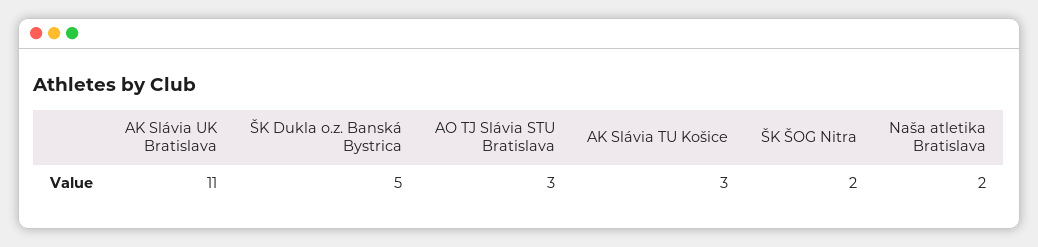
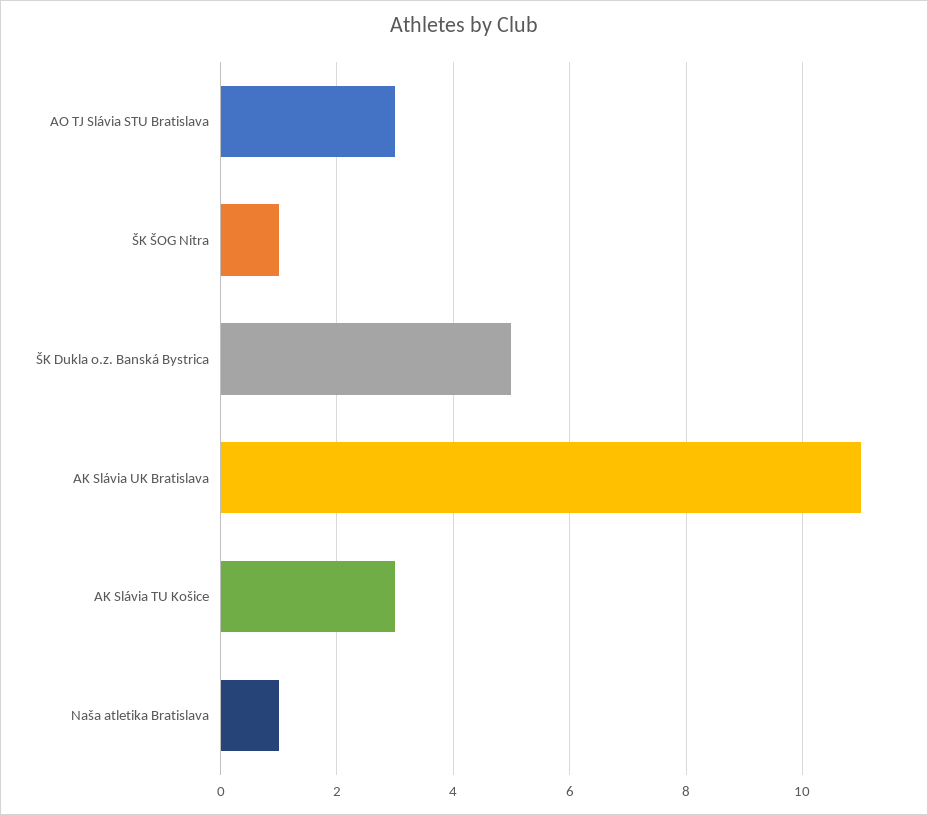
  {
    "AK Slávia UK Bratislava": 11,
    "ŠK Dukla o.z. Banská Bystrica": 5,
    "AO TJ Slávia STU Bratislava": 3,
    "AK Slávia TU Košice": 3,
-   "ŠK ŠOG Nitra": 2,
+   "ŠK ŠOG Nitra": 1,
-   "Naša atletika Bratislava": 2
+   "Naša atletika Bratislava": 1
  }

